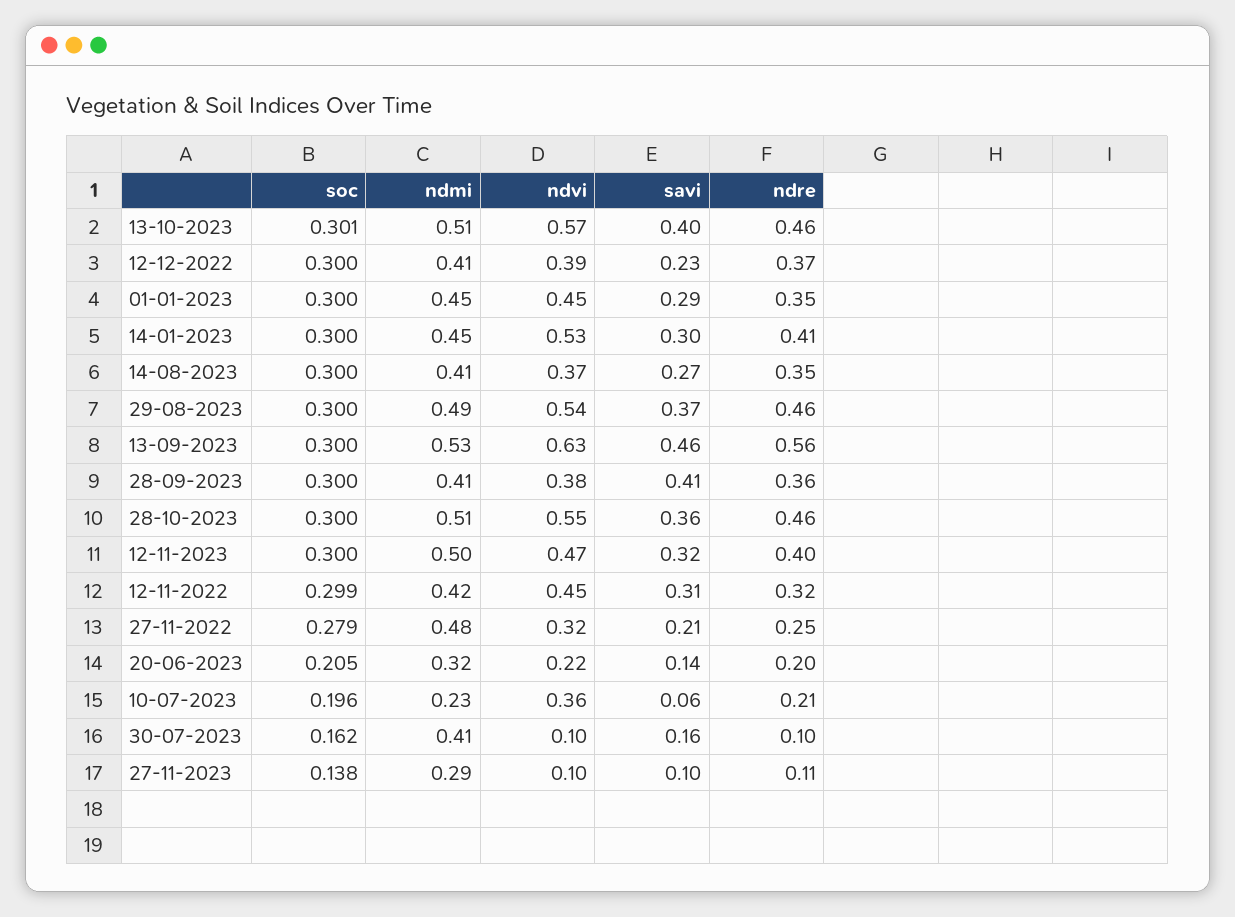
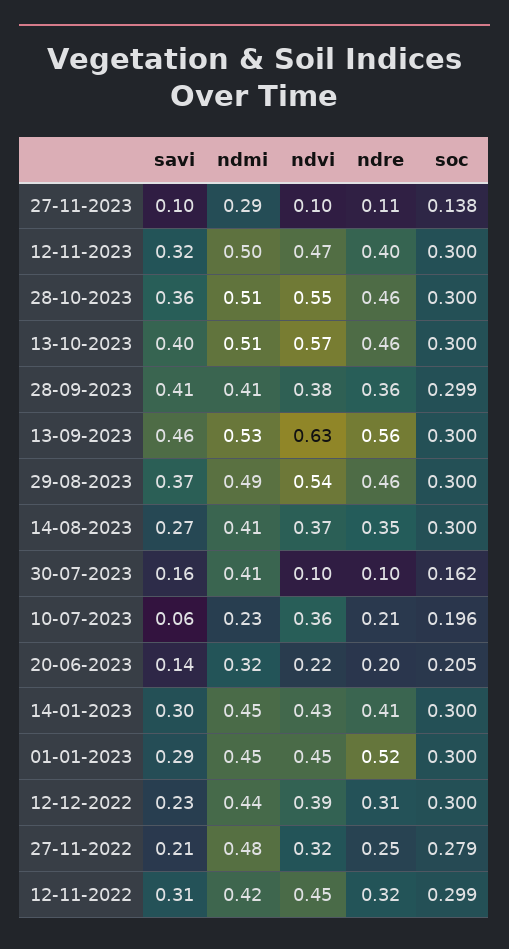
  {
    "soc": {
-     "13-10-2023": 0.301,
+     "13-10-2023": 0.3,
      "12-12-2022": 0.3,
      "01-01-2023": 0.3,
      "14-01-2023": 0.3,
      "14-08-2023": 0.3,
      "29-08-2023": 0.3,
      "13-09-2023": 0.3,
-     "28-09-2023": 0.3,
+     "28-09-2023": 0.299,
      "28-10-2023": 0.3,
      "12-11-2023": 0.3,
      "12-11-2022": 0.299,
      "27-11-2022": 0.279,
      "20-06-2023": 0.205,
      "10-07-2023": 0.196,
      "30-07-2023": 0.162,
      "27-11-2023": 0.138
    },
    "ndmi": {
      "13-10-2023": 0.51,
-     "12-12-2022": 0.41,
+     "12-12-2022": 0.44,
      "01-01-2023": 0.45,
      "14-01-2023": 0.45,
      "14-08-2023": 0.41,
      "29-08-2023": 0.49,
      "13-09-2023": 0.53,
      "28-09-2023": 0.41,
      "28-10-2023": 0.51,
      "12-11-2023": 0.5,
      "12-11-2022": 0.42,
      "27-11-2022": 0.48,
      "20-06-2023": 0.32,
      "10-07-2023": 0.23,
      "30-07-2023": 0.41,
      "27-11-2023": 0.29
    },
    "ndvi": {
      "13-10-2023": 0.57,
      "12-12-2022": 0.39,
      "01-01-2023": 0.45,
-     "14-01-2023": 0.53,
+     "14-01-2023": 0.43,
      "14-08-2023": 0.37,
      "29-08-2023": 0.54,
      "13-09-2023": 0.63,
      "28-09-2023": 0.38,
      "28-10-2023": 0.55,
      "12-11-2023": 0.47,
      "12-11-2022": 0.45,
      "27-11-2022": 0.32,
      "20-06-2023": 0.22,
      "10-07-2023": 0.36,
      "30-07-2023": 0.1,
      "27-11-2023": 0.1
    },
    "savi": {
      "13-10-2023": 0.4,
      "12-12-2022": 0.23,
      "01-01-2023": 0.29,
      "14-01-2023": 0.3,
      "14-08-2023": 0.27,
      "29-08-2023": 0.37,
      "13-09-2023": 0.46,
      "28-09-2023": 0.41,
      "28-10-2023": 0.36,
      "12-11-2023": 0.32,
      "12-11-2022": 0.31,
      "27-11-2022": 0.21,
      "20-06-2023": 0.14,
      "10-07-2023": 0.06,
      "30-07-2023": 0.16,
      "27-11-2023": 0.1
    },
    "ndre": {
      "13-10-2023": 0.46,
-     "12-12-2022": 0.37,
+     "12-12-2022": 0.31,
-     "01-01-2023": 0.35,
+     "01-01-2023": 0.52,
      "14-01-2023": 0.41,
      "14-08-2023": 0.35,
      "29-08-2023": 0.46,
      "13-09-2023": 0.56,
      "28-09-2023": 0.36,
      "28-10-2023": 0.46,
      "12-11-2023": 0.4,
      "12-11-2022": 0.32,
      "27-11-2022": 0.25,
      "20-06-2023": 0.2,
      "10-07-2023": 0.21,
      "30-07-2023": 0.1,
      "27-11-2023": 0.11
    }
  }

